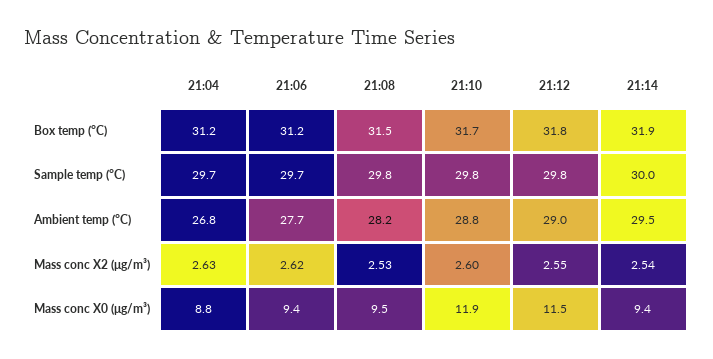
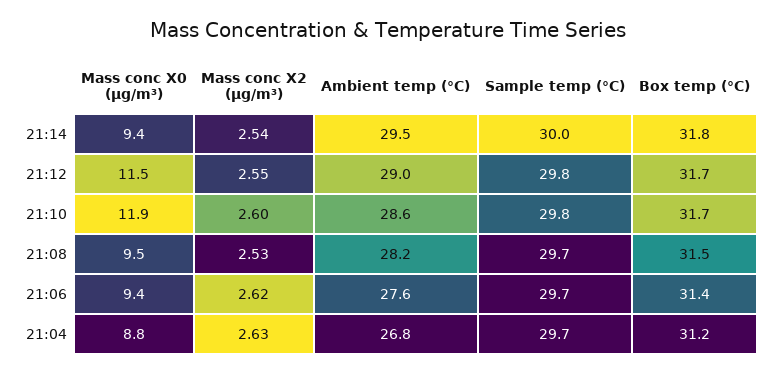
  {
    "21:04": {
      "Box temp (°C)": 31.2,
      "Sample temp (°C)": 29.7,
      "Ambient temp (°C)": 26.8,
      "Mass conc X2 (μg/m³)": 2.63,
      "Mass conc X0 (μg/m³)": 8.8
    },
    "21:06": {
-     "Box temp (°C)": 31.2,
+     "Box temp (°C)": 31.4,
      "Sample temp (°C)": 29.7,
-     "Ambient temp (°C)": 27.7,
+     "Ambient temp (°C)": 27.6,
      "Mass conc X2 (μg/m³)": 2.62,
      "Mass conc X0 (μg/m³)": 9.4
    },
    "21:08": {
      "Box temp (°C)": 31.5,
-     "Sample temp (°C)": 29.8,
+     "Sample temp (°C)": 29.7,
      "Ambient temp (°C)": 28.2,
      "Mass conc X2 (μg/m³)": 2.53,
      "Mass conc X0 (μg/m³)": 9.5
    },
    "21:10": {
      "Box temp (°C)": 31.7,
      "Sample temp (°C)": 29.8,
-     "Ambient temp (°C)": 28.8,
+     "Ambient temp (°C)": 28.6,
      "Mass conc X2 (μg/m³)": 2.6,
      "Mass conc X0 (μg/m³)": 11.9
    },
    "21:12": {
-     "Box temp (°C)": 31.8,
+     "Box temp (°C)": 31.7,
      "Sample temp (°C)": 29.8,
      "Ambient temp (°C)": 29,
      "Mass conc X2 (μg/m³)": 2.55,
      "Mass conc X0 (μg/m³)": 11.5
    },
    "21:14": {
-     "Box temp (°C)": 31.9,
+     "Box temp (°C)": 31.8,
      "Sample temp (°C)": 30,
      "Ambient temp (°C)": 29.5,
      "Mass conc X2 (μg/m³)": 2.54,
      "Mass conc X0 (μg/m³)": 9.4
    }
  }

